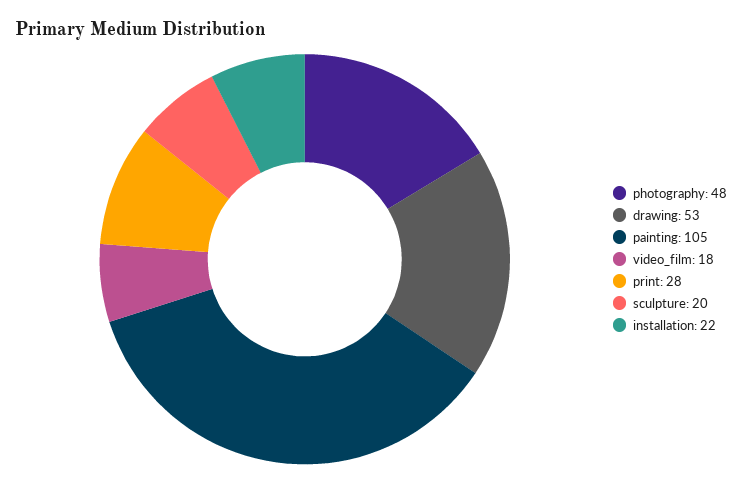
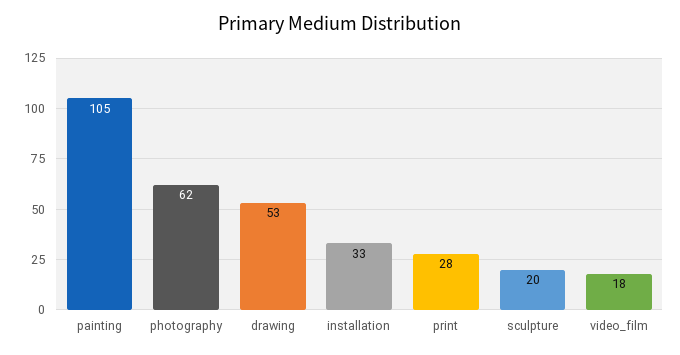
  {
-   "photography": 48,
+   "photography": 62,
    "drawing": 53,
    "painting": 105,
    "video_film": 18,
    "print": 28,
    "sculpture": 20,
-   "installation": 22
+   "installation": 33
  }

